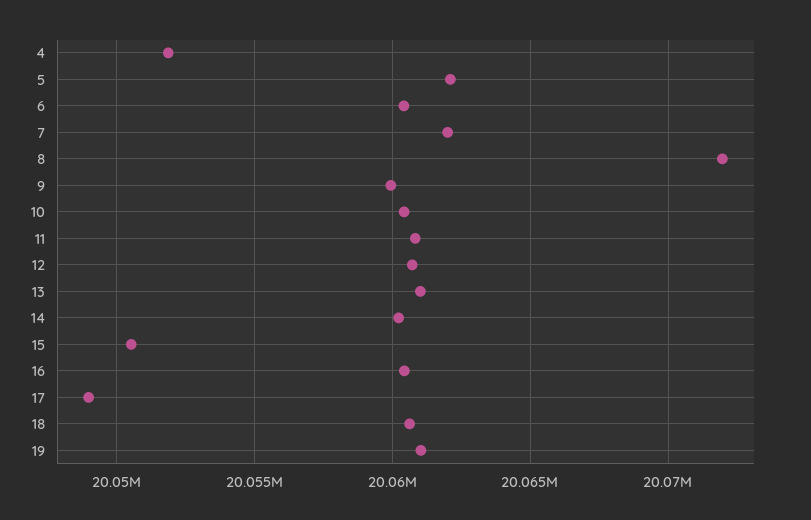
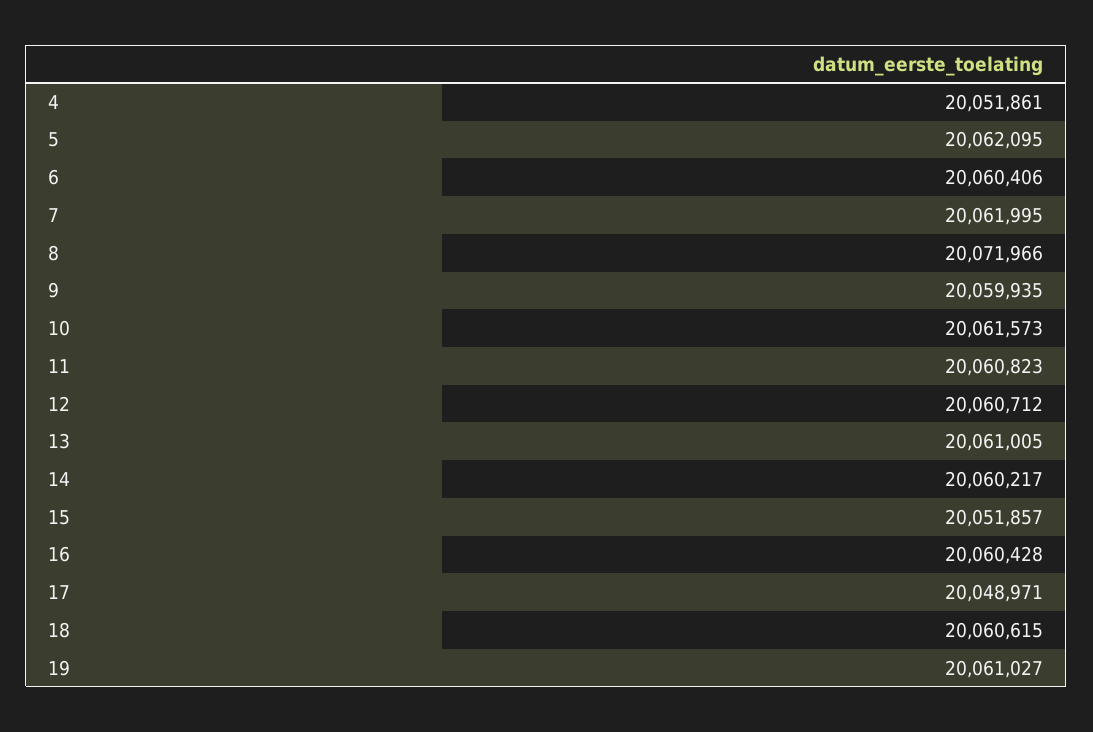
  {
    "4": 20051861,
    "5": 20062095,
    "6": 20060406,
    "7": 20061995,
    "8": 20071966,
    "9": 20059935,
-   "10": 20060500,
+   "10": 20061573,
    "11": 20060823,
    "12": 20060712,
    "13": 20061005,
    "14": 20060217,
-   "15": 20050500,
+   "15": 20051857,
    "16": 20060428,
    "17": 20048971,
    "18": 20060615,
    "19": 20061027
  }

